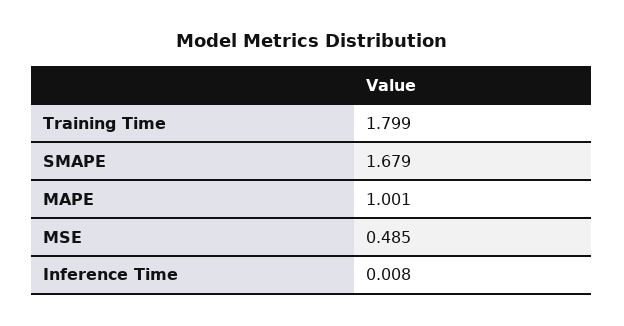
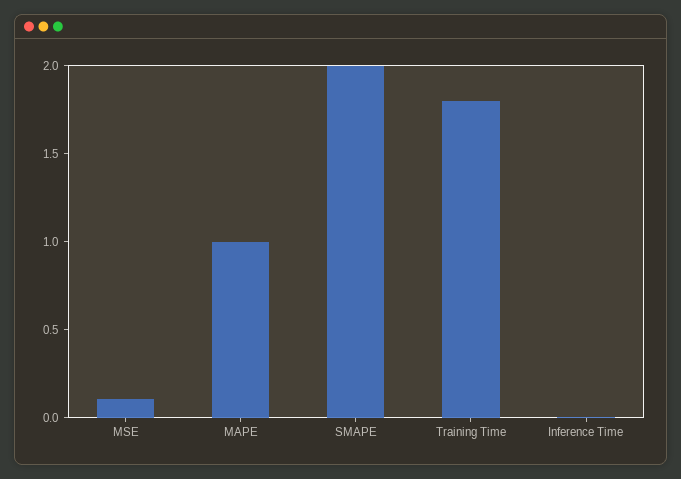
  {
    "Training Time": 1.799,
-   "SMAPE": 1.679,
+   "SMAPE": 2,
    "MAPE": 1.001,
-   "MSE": 0.485,
+   "MSE": 0.1,
    "Inference Time": 0.008
  }

